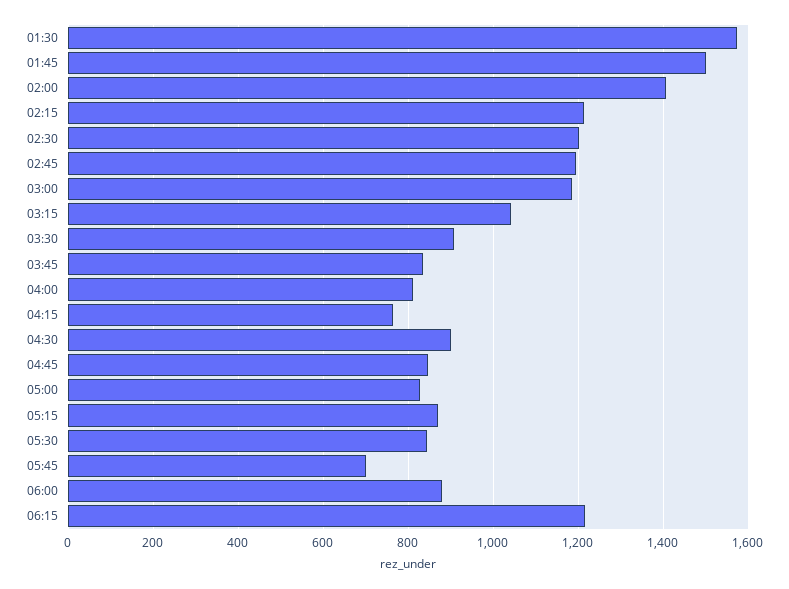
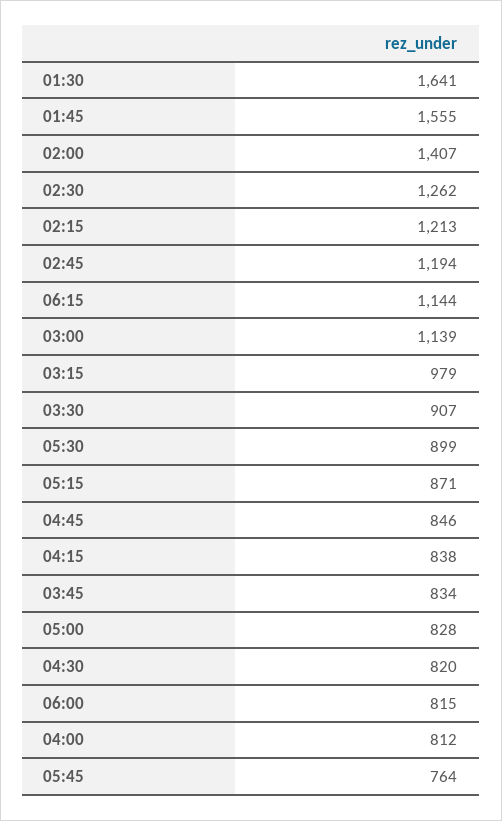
  {
-   "01:30": 1580,
+   "01:30": 1641,
-   "01:45": 1500,
+   "01:45": 1555,
    "02:00": 1407,
    "02:15": 1213,
-   "02:30": 1200,
+   "02:30": 1262,
    "02:45": 1194,
-   "03:00": 1180,
+   "03:00": 1139,
-   "03:15": 1040,
+   "03:15": 979,
    "03:30": 907,
    "03:45": 834,
    "04:00": 812,
-   "04:15": 760,
+   "04:15": 838,
-   "04:30": 900,
+   "04:30": 820,
    "04:45": 846,
    "05:00": 828,
    "05:15": 871,
-   "05:30": 840,
+   "05:30": 899,
-   "05:45": 700,
+   "05:45": 764,
-   "06:00": 880,
+   "06:00": 815,
-   "06:15": 1220
+   "06:15": 1144
  }

